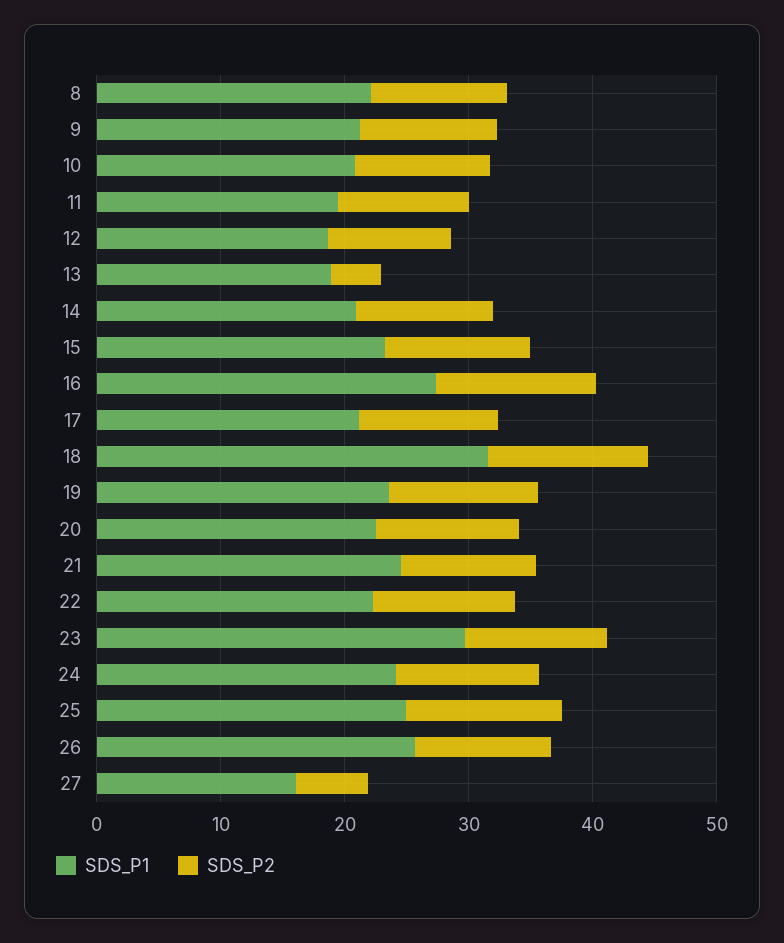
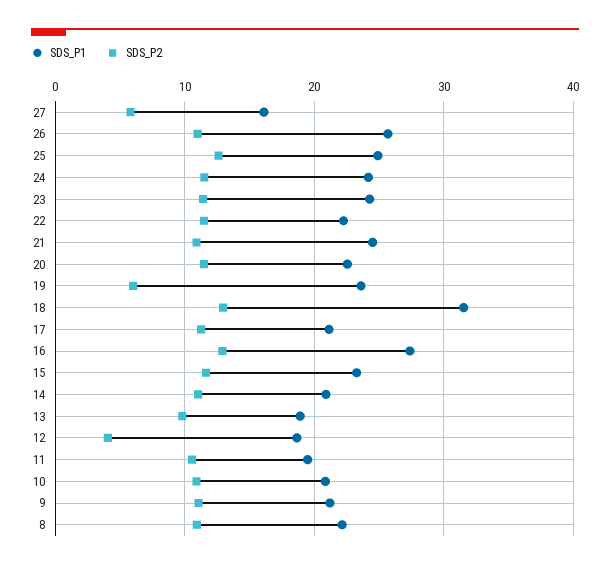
  {
    "SDS_P1": {
      "8": 22,
      "9": 21,
      "10": 21,
      "11": 19,
      "12": 19,
      "13": 19,
      "14": 21,
      "15": 23,
      "16": 27,
      "17": 21,
      "18": 32,
      "19": 24,
      "20": 23,
      "21": 25,
      "22": 22,
-     "23": 30,
+     "23": 24,
      "24": 24,
      "25": 25,
      "26": 26,
      "27": 16
    },
    "SDS_P2": {
      "8": 11,
      "9": 11,
      "10": 11,
      "11": 11,
-     "12": 10,
+     "12": 4,
-     "13": 4,
+     "13": 10,
      "14": 11,
      "15": 12,
      "16": 13,
      "17": 11,
      "18": 13,
-     "19": 12,
+     "19": 6,
      "20": 11,
      "21": 11,
      "22": 11,
      "23": 11,
      "24": 12,
      "25": 13,
      "26": 11,
      "27": 6
    }
  }

